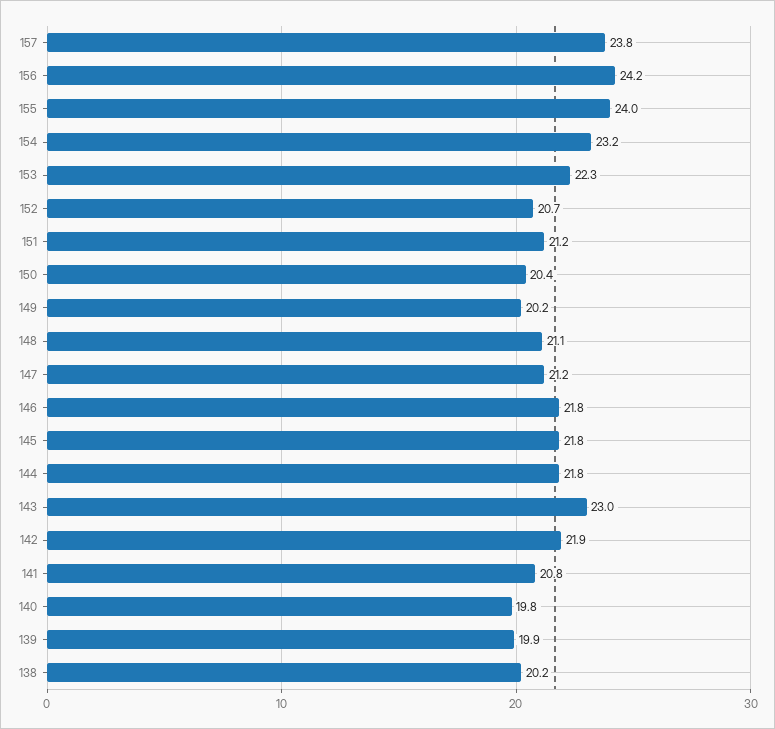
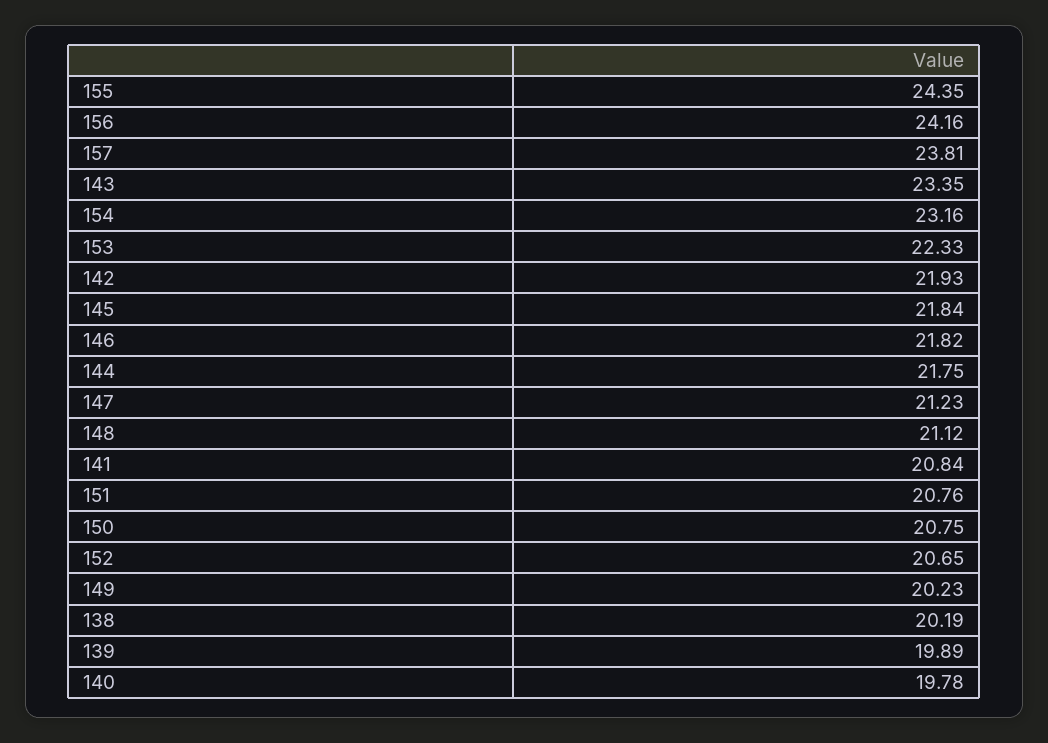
  {
    "157": 23.81,
    "156": 24.16,
-   "155": 24,
+   "155": 24.35,
    "154": 23.16,
    "153": 22.33,
    "152": 20.65,
-   "151": 21.2,
+   "151": 20.76,
-   "150": 20.4,
+   "150": 20.75,
    "149": 20.23,
    "148": 21.12,
    "147": 21.23,
    "146": 21.82,
    "145": 21.84,
    "144": 21.75,
-   "143": 23,
+   "143": 23.35,
    "142": 21.93,
    "141": 20.84,
    "140": 19.78,
    "139": 19.89,
    "138": 20.19
  }

